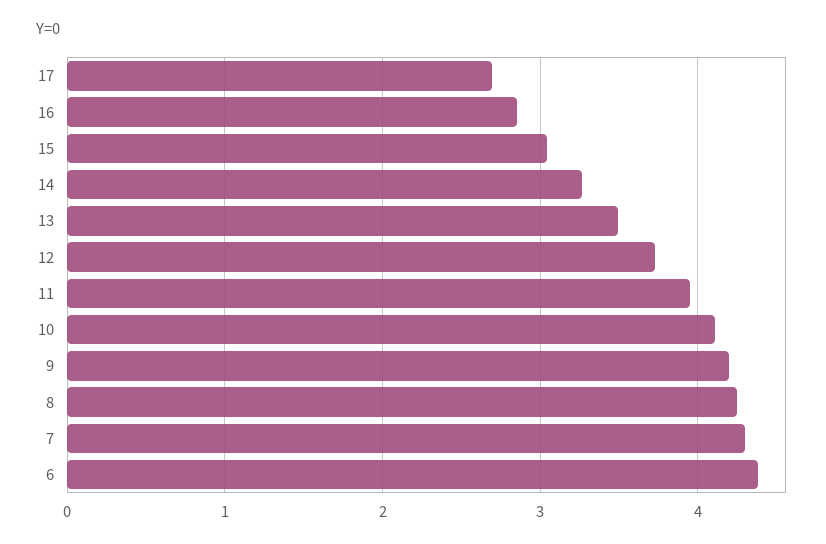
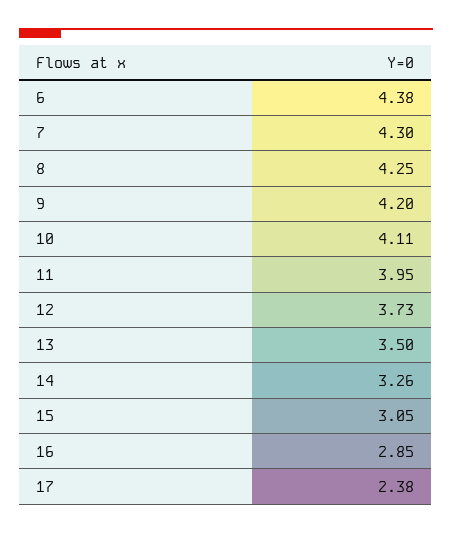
  {
-   "17": 2.7,
+   "17": 2.38,
    "16": 2.85,
    "15": 3.05,
    "14": 3.26,
    "13": 3.5,
    "12": 3.73,
    "11": 3.95,
    "10": 4.11,
    "9": 4.2,
    "8": 4.25,
    "7": 4.3,
    "6": 4.38
  }

